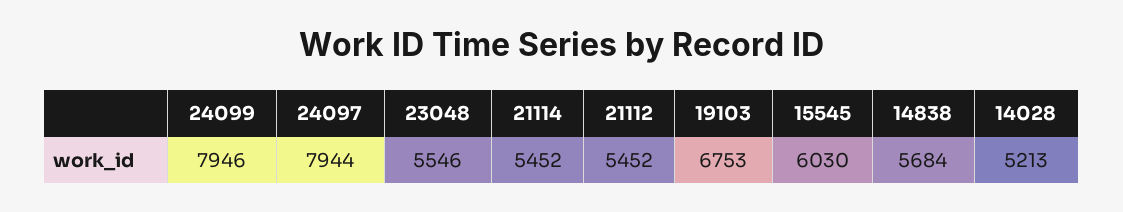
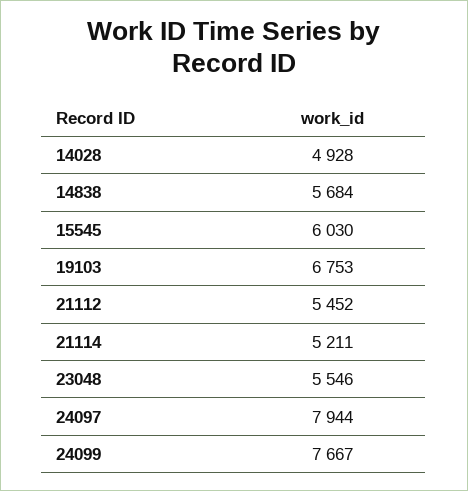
  {
-   "24099": 7946,
+   "24099": 7667,
    "24097": 7944,
    "23048": 5546,
-   "21114": 5452,
+   "21114": 5211,
    "21112": 5452,
    "19103": 6753,
    "15545": 6030,
    "14838": 5684,
-   "14028": 5213
+   "14028": 4928
  }

